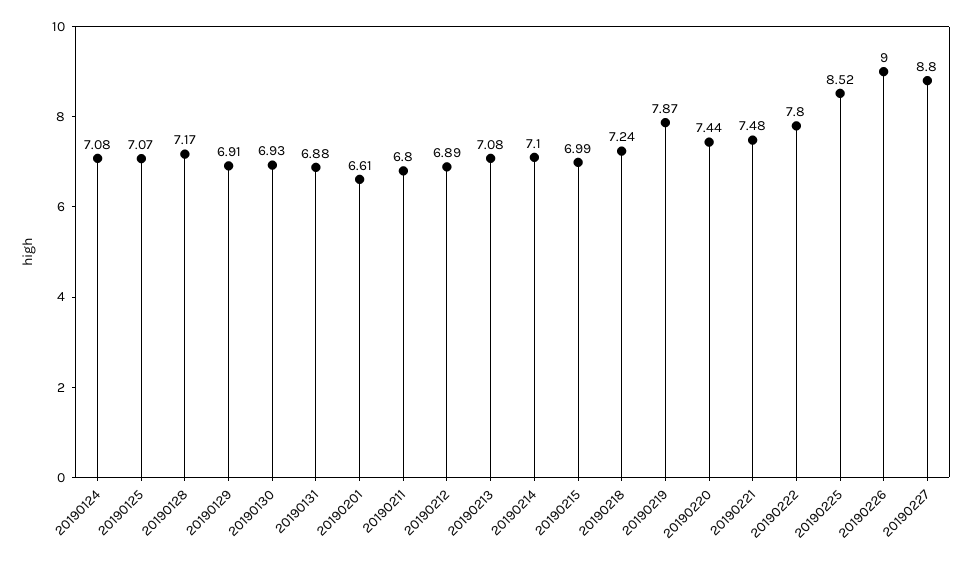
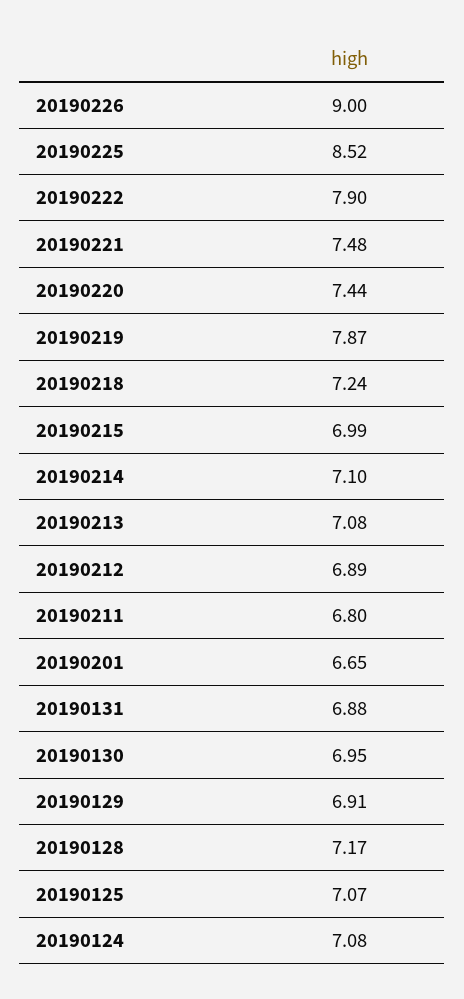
  {
    "20190124": 7.08,
    "20190125": 7.07,
    "20190128": 7.17,
    "20190129": 6.91,
-   "20190130": 6.93,
+   "20190130": 6.95,
    "20190131": 6.88,
-   "20190201": 6.61,
+   "20190201": 6.65,
    "20190211": 6.8,
    "20190212": 6.89,
    "20190213": 7.08,
    "20190214": 7.1,
    "20190215": 6.99,
    "20190218": 7.24,
    "20190219": 7.87,
    "20190220": 7.44,
    "20190221": 7.48,
-   "20190222": 7.8,
+   "20190222": 7.9,
    "20190225": 8.52,
-   "20190226": 9,
+   "20190226": 9
-   "20190227": 8.8
  }

